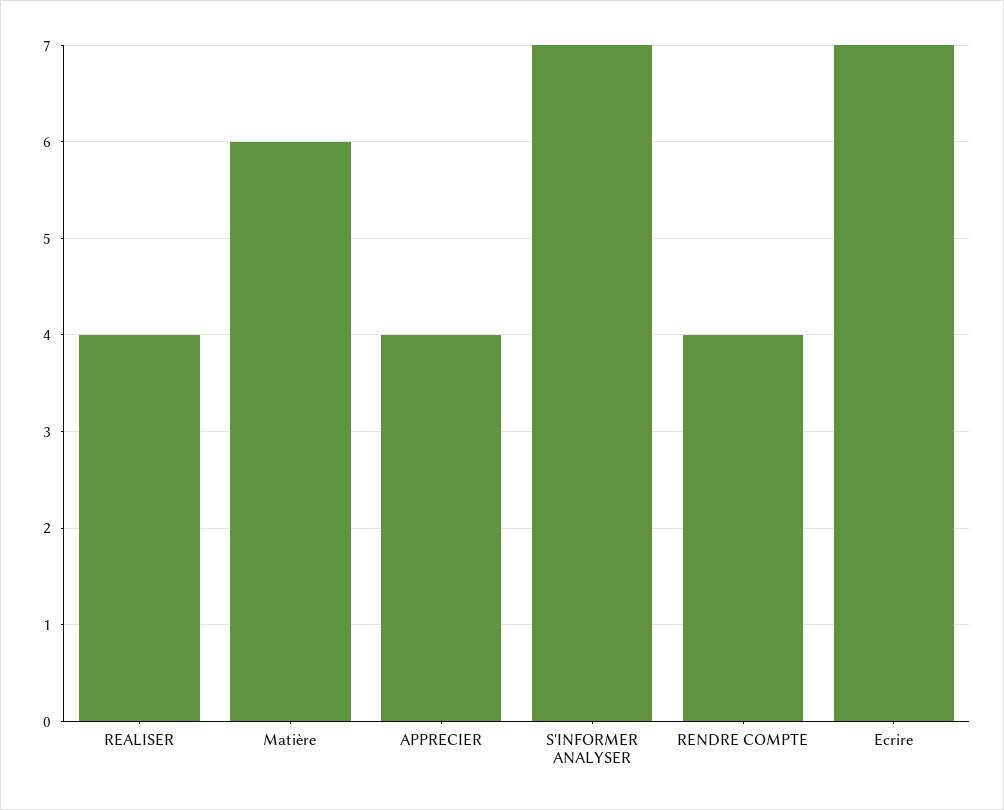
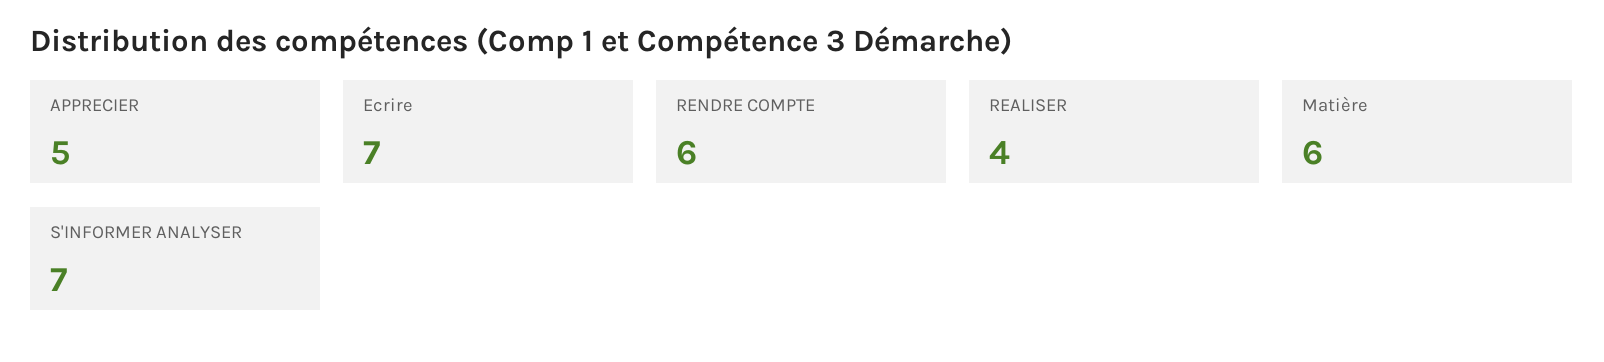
  {
    "REALISER": 4,
    "Matière": 6,
-   "APPRECIER": 4,
+   "APPRECIER": 5,
    "S'INFORMER ANALYSER": 7,
-   "RENDRE COMPTE": 4,
+   "RENDRE COMPTE": 6,
    "Ecrire": 7
  }

